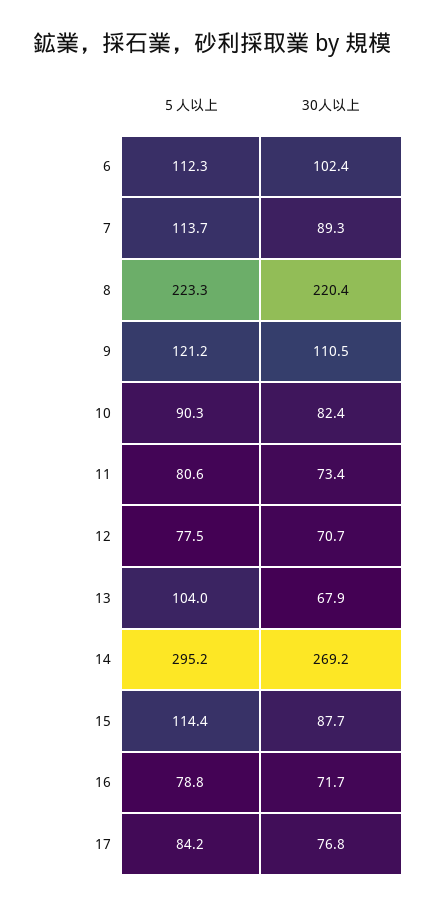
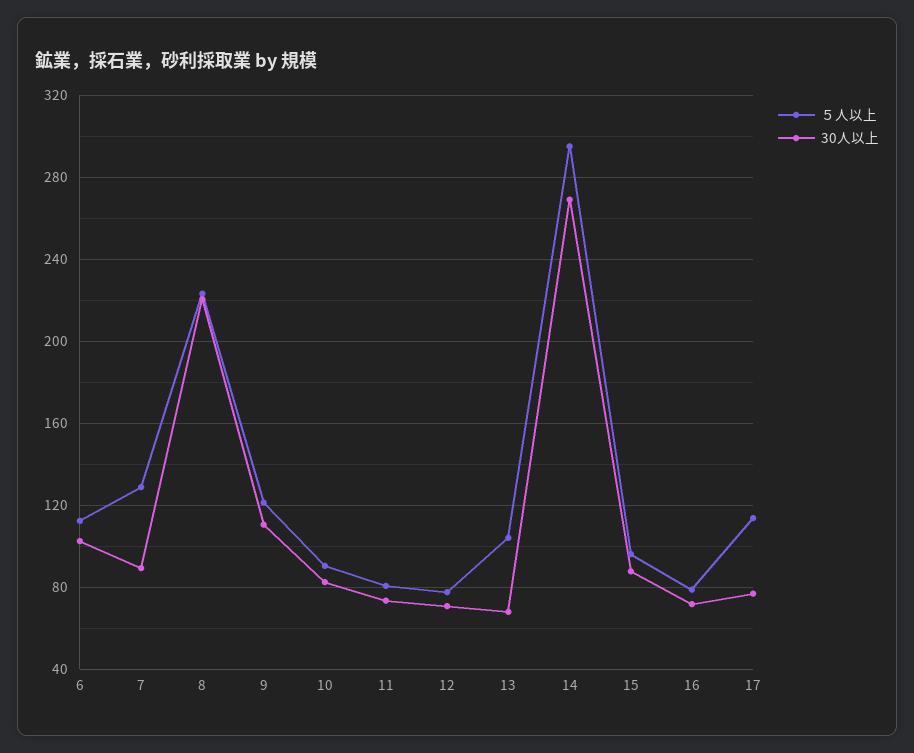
  {
    "５人以上": {
      "6": 112.3,
-     "7": 113.7,
+     "7": 130,
      "8": 223.3,
      "9": 121.2,
      "10": 90.3,
      "11": 80.6,
      "12": 77.5,
      "13": 104,
      "14": 295.2,
-     "15": 114.4,
+     "15": 95,
      "16": 78.8,
-     "17": 84.2
+     "17": 115
    },
    "30人以上": {
      "6": 102.4,
      "7": 89.3,
      "8": 220.4,
      "9": 110.5,
      "10": 82.4,
      "11": 73.4,
      "12": 70.7,
      "13": 67.9,
      "14": 269.2,
      "15": 87.7,
      "16": 71.7,
      "17": 76.8
    }
  }

